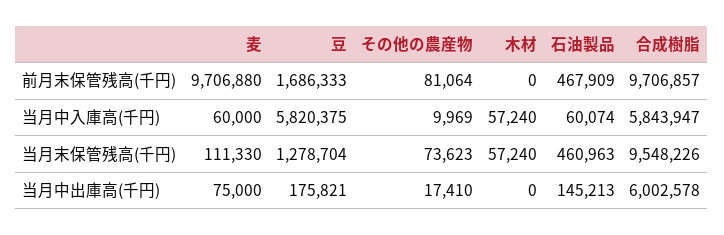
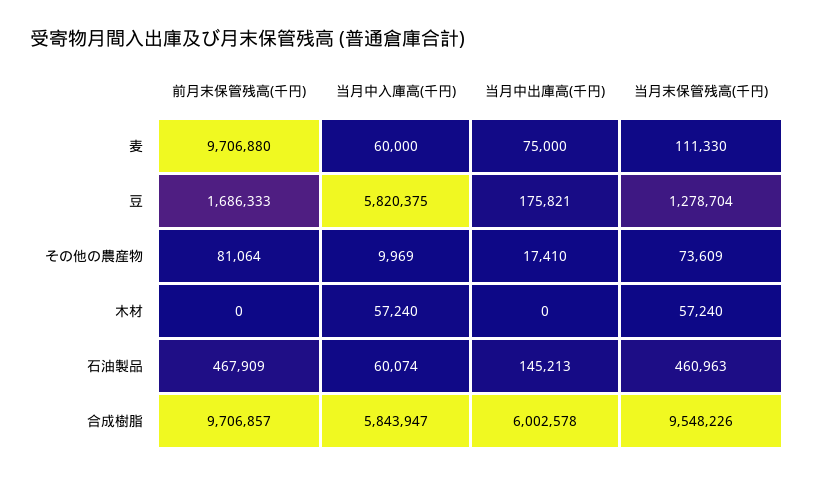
  {
    "麦": {
      "前月末保管残高(千円)": 9706880,
      "当月中入庫高(千円)": 60000,
      "当月末保管残高(千円)": 111330,
      "当月中出庫高(千円)": 75000
    },
    "豆": {
      "前月末保管残高(千円)": 1686333,
      "当月中入庫高(千円)": 5820375,
      "当月末保管残高(千円)": 1278704,
      "当月中出庫高(千円)": 175821
    },
    "その他の農産物": {
      "前月末保管残高(千円)": 81064,
      "当月中入庫高(千円)": 9969,
-     "当月末保管残高(千円)": 73623,
+     "当月末保管残高(千円)": 73609,
      "当月中出庫高(千円)": 17410
    },
    "木材": {
      "前月末保管残高(千円)": 0,
      "当月中入庫高(千円)": 57240,
      "当月末保管残高(千円)": 57240,
      "当月中出庫高(千円)": 0
    },
    "石油製品": {
      "前月末保管残高(千円)": 467909,
      "当月中入庫高(千円)": 60074,
      "当月末保管残高(千円)": 460963,
      "当月中出庫高(千円)": 145213
    },
    "合成樹脂": {
      "前月末保管残高(千円)": 9706857,
      "当月中入庫高(千円)": 5843947,
      "当月末保管残高(千円)": 9548226,
      "当月中出庫高(千円)": 6002578
    }
  }

